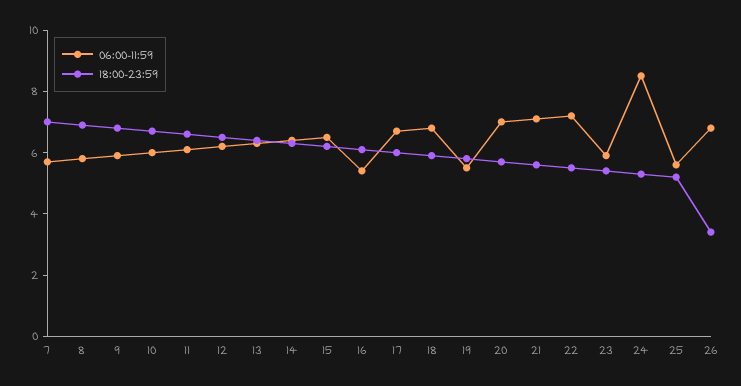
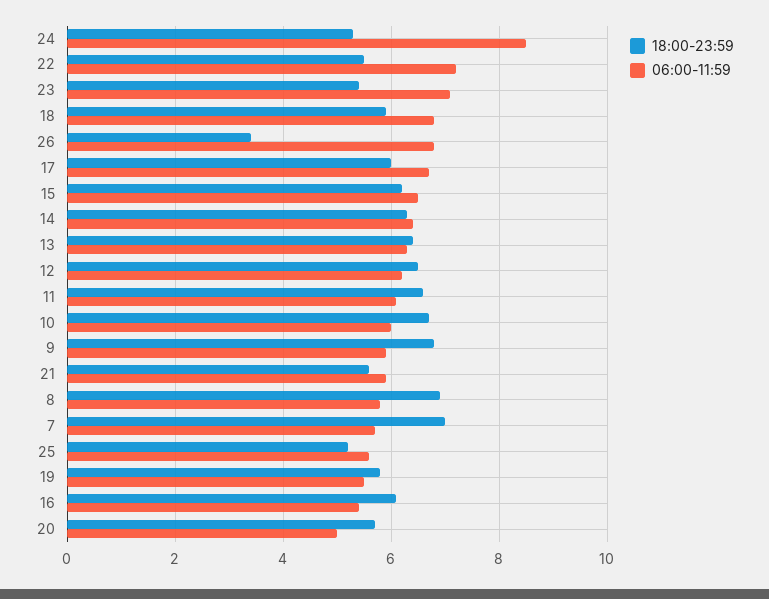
  {
    "06:00-11:59": {
      "7": 5.5,
      "8": 6,
      "9": 6,
      "10": 6,
      "11": 6,
      "12": 6,
      "13": 6.5,
      "14": 6.5,
      "15": 6.5,
      "16": 5.5,
      "17": 6.5,
      "18": 7,
      "19": 5.5,
-     "20": 7,
+     "20": 5,
-     "21": 7,
+     "21": 6,
      "22": 7,
-     "23": 6,
+     "23": 7,
      "24": 8.5,
      "25": 5.5,
      "26": 7
    },
    "18:00-23:59": {
      "7": 7,
      "8": 7,
      "9": 7,
      "10": 6.5,
      "11": 6.5,
      "12": 6.5,
      "13": 6.5,
      "14": 6.5,
      "15": 6,
      "16": 6,
      "17": 6,
      "18": 6,
      "19": 6,
      "20": 5.5,
      "21": 5.5,
      "22": 5.5,
      "23": 5.5,
      "24": 5.5,
      "25": 5,
      "26": 3.5
    }
  }

